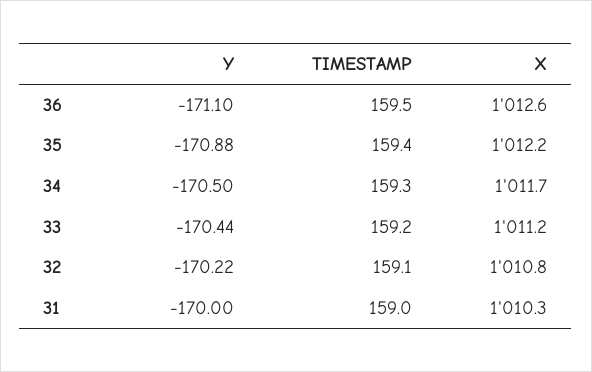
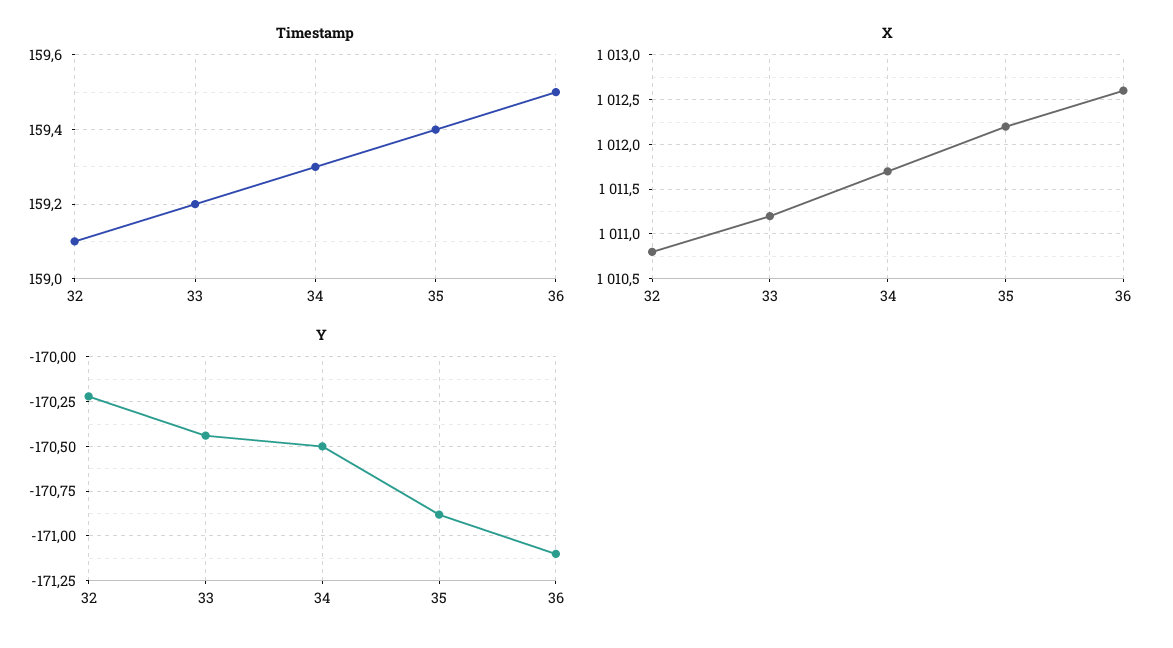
  {
    "Y": {
      "36": -171.1,
      "35": -170.88,
      "34": -170.5,
      "33": -170.44,
-     "32": -170.22,
+     "32": -170.22
-     "31": -170
    },
    "TIMESTAMP": {
      "36": 159.5,
      "35": 159.4,
      "34": 159.3,
      "33": 159.2,
-     "32": 159.1,
+     "32": 159.1
-     "31": 159
    },
    "X": {
      "36": 1012.6,
      "35": 1012.2,
      "34": 1011.7,
      "33": 1011.2,
-     "32": 1010.8,
+     "32": 1010.8
-     "31": 1010.3
    }
  }

